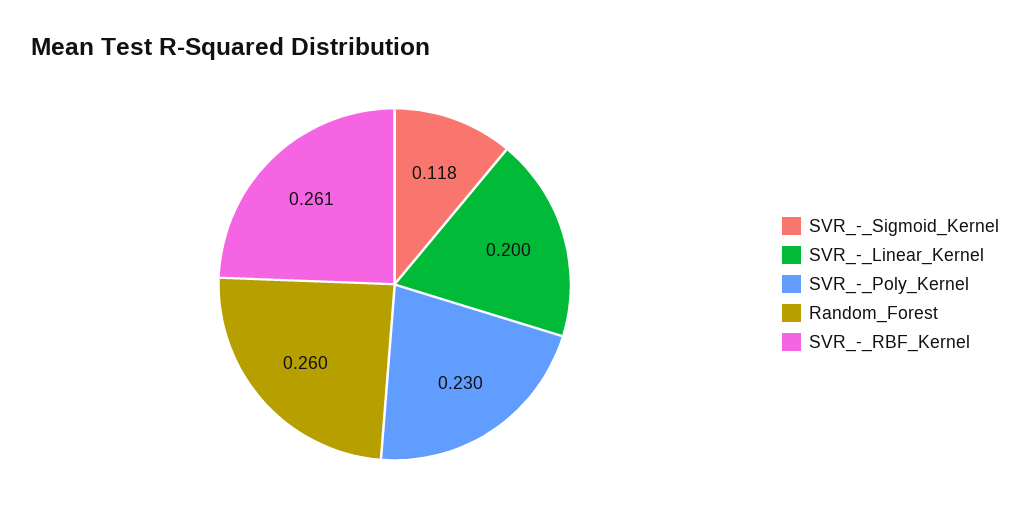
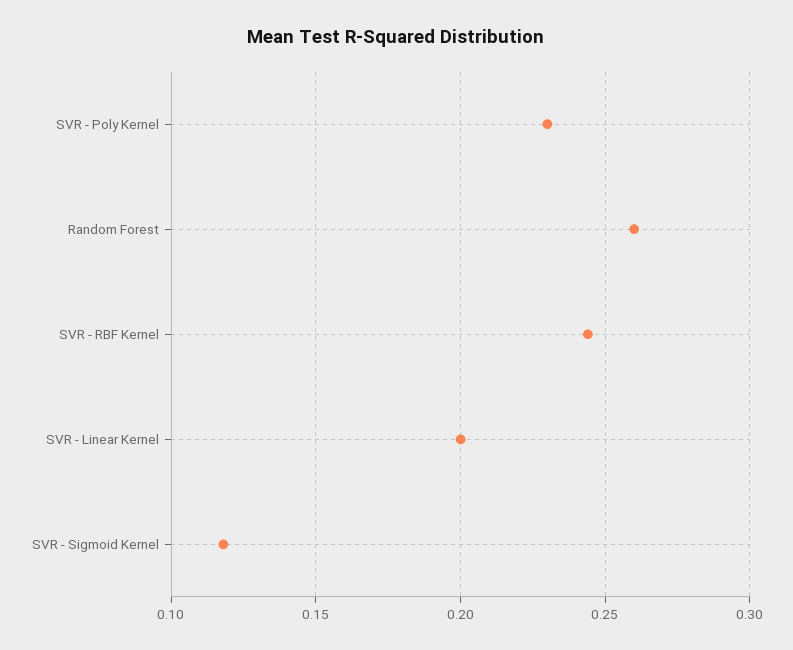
  {
    "SVR_-_Sigmoid_Kernel": 0.118,
    "SVR_-_Linear_Kernel": 0.2,
    "SVR_-_Poly_Kernel": 0.23,
    "Random_Forest": 0.26,
-   "SVR_-_RBF_Kernel": 0.261
+   "SVR_-_RBF_Kernel": 0.245
  }

